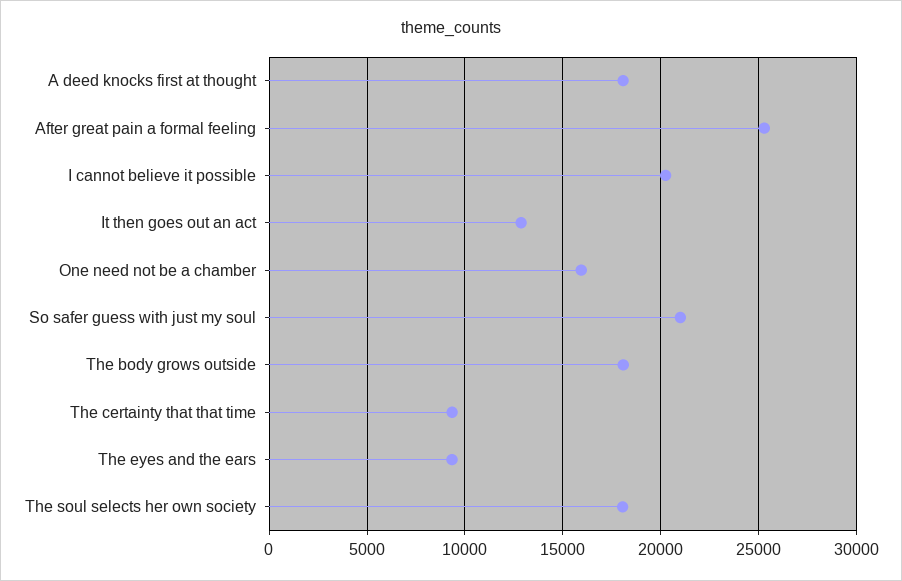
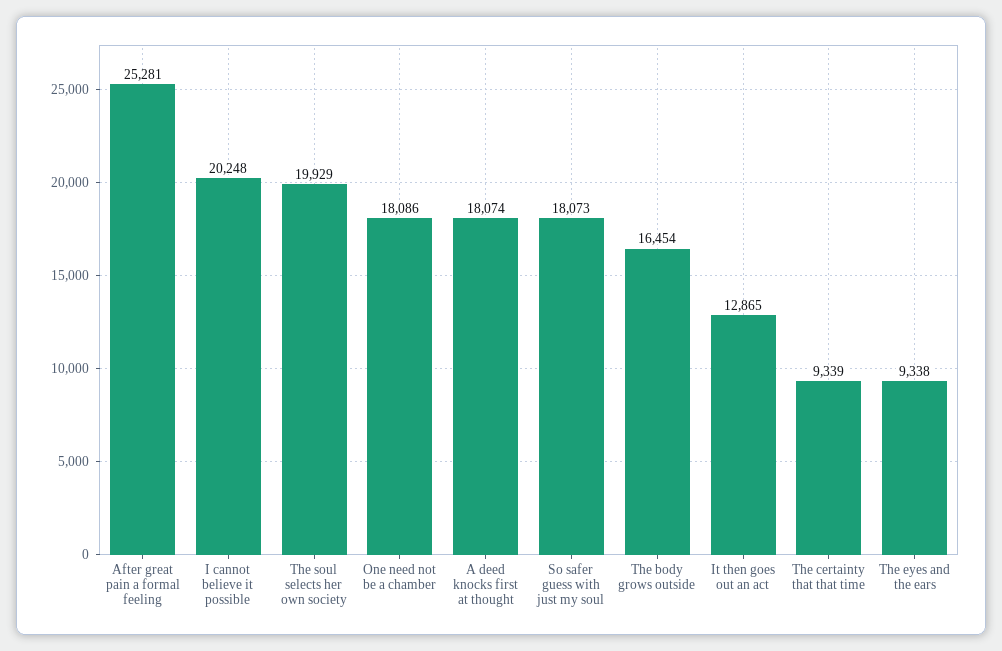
  {
    "A deed knocks first at thought": 18074,
    "After great pain a formal feeling": 25281,
    "I cannot believe it possible": 20248,
    "It then goes out an act": 12865,
-   "One need not be a chamber": 16000,
+   "One need not be a chamber": 18086,
-   "So safer guess with just my soul": 21000,
+   "So safer guess with just my soul": 18073,
-   "The body grows outside": 18000,
+   "The body grows outside": 16454,
    "The certainty that that time": 9339,
    "The eyes and the ears": 9338,
-   "The soul selects her own society": 18000
+   "The soul selects her own society": 19929
  }

